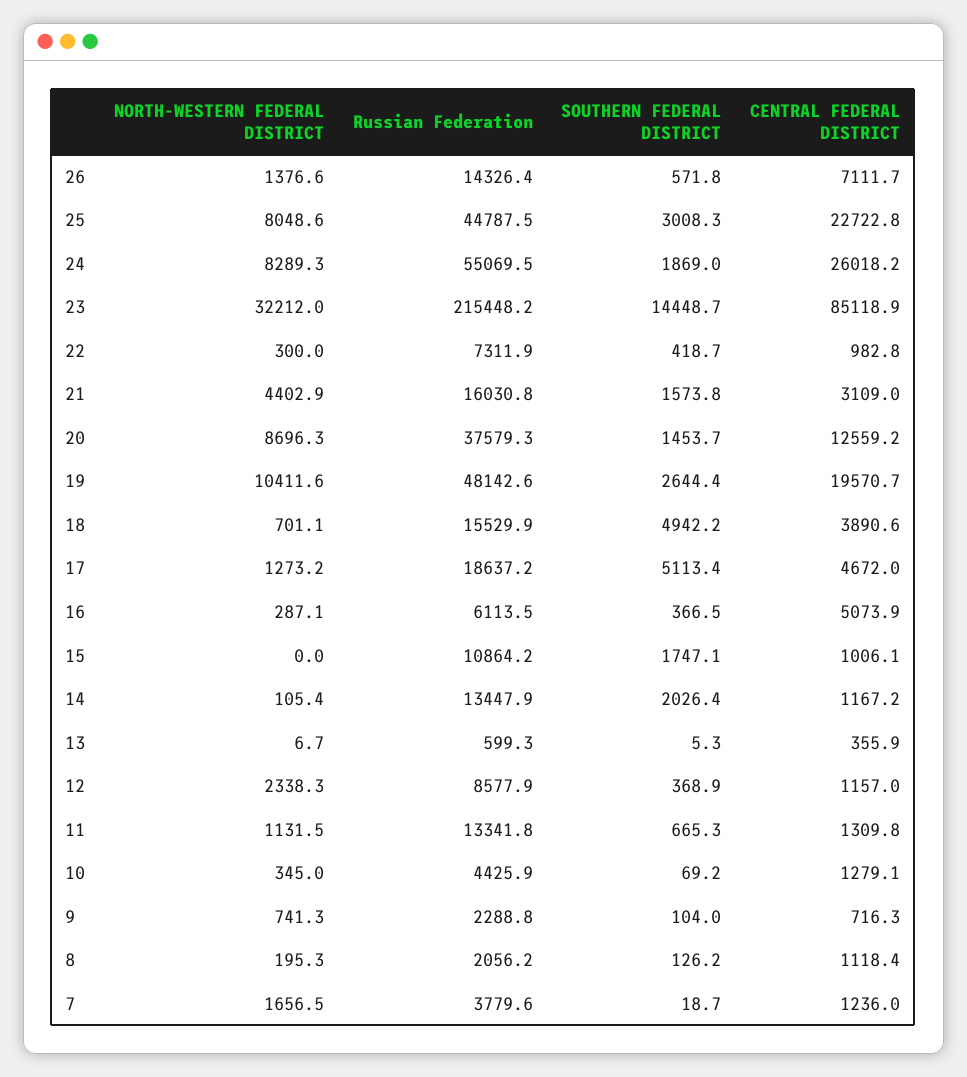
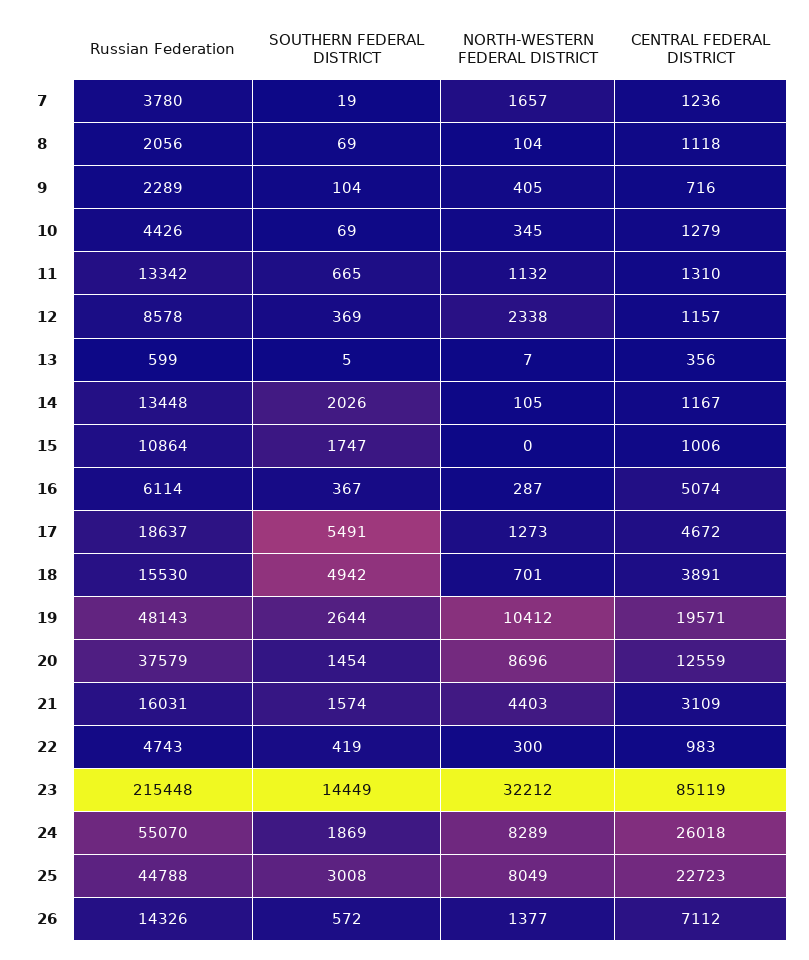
  {
    "NORTH-WESTERN FEDERAL DISTRICT": {
      "26": 1376.6,
      "25": 8048.6,
      "24": 8289.3,
      "23": 32212,
      "22": 300,
      "21": 4402.9,
      "20": 8696.3,
      "19": 10411.6,
      "18": 701.1,
      "17": 1273.2,
      "16": 287.1,
      "15": 0,
      "14": 105.4,
      "13": 6.7,
      "12": 2338.3,
      "11": 1131.5,
      "10": 345,
-     "9": 741.3,
+     "9": 405,
-     "8": 195.3,
+     "8": 104,
      "7": 1656.5
    },
    "Russian Federation": {
      "26": 14326.4,
      "25": 44787.5,
      "24": 55069.5,
      "23": 215448.2,
-     "22": 7311.9,
+     "22": 4743,
      "21": 16030.8,
      "20": 37579.3,
      "19": 48142.6,
      "18": 15529.9,
      "17": 18637.2,
      "16": 6113.5,
      "15": 10864.2,
      "14": 13447.9,
      "13": 599.3,
      "12": 8577.9,
      "11": 13341.8,
      "10": 4425.9,
      "9": 2288.8,
      "8": 2056.2,
      "7": 3779.6
    },
    "SOUTHERN FEDERAL DISTRICT": {
      "26": 571.8,
      "25": 3008.3,
      "24": 1869,
      "23": 14448.7,
      "22": 418.7,
      "21": 1573.8,
      "20": 1453.7,
      "19": 2644.4,
      "18": 4942.2,
-     "17": 5113.4,
+     "17": 5491,
      "16": 366.5,
      "15": 1747.1,
      "14": 2026.4,
      "13": 5.3,
      "12": 368.9,
      "11": 665.3,
      "10": 69.2,
      "9": 104,
-     "8": 126.2,
+     "8": 69,
      "7": 18.7
    },
    "CENTRAL FEDERAL DISTRICT": {
      "26": 7111.7,
      "25": 22722.8,
      "24": 26018.2,
      "23": 85118.9,
      "22": 982.8,
      "21": 3109,
      "20": 12559.2,
      "19": 19570.7,
      "18": 3890.6,
      "17": 4672,
      "16": 5073.9,
      "15": 1006.1,
      "14": 1167.2,
      "13": 355.9,
      "12": 1157,
      "11": 1309.8,
      "10": 1279.1,
      "9": 716.3,
      "8": 1118.4,
      "7": 1236
    }
  }

